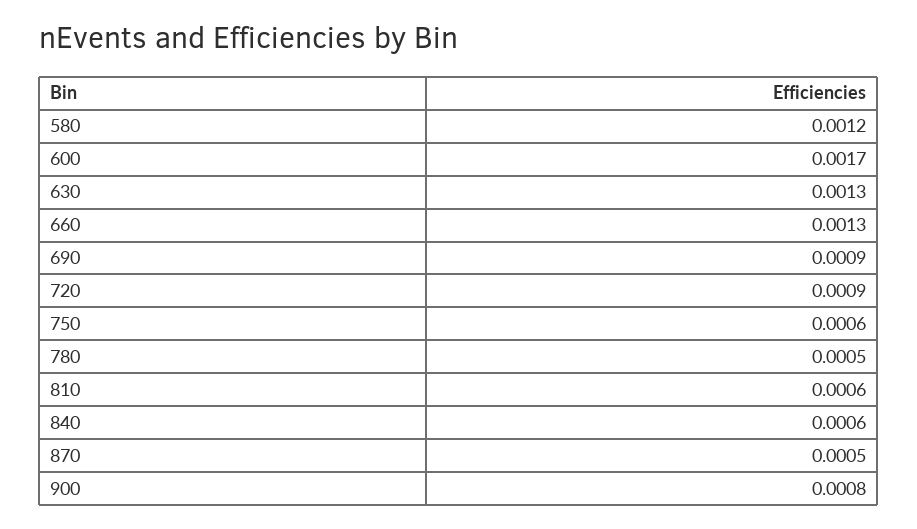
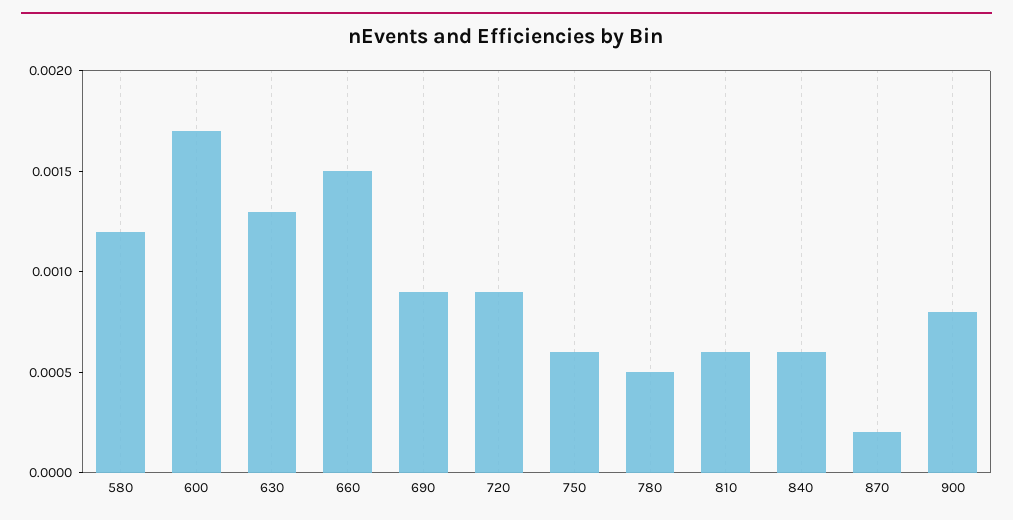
  {
    "580": 0.0012,
    "600": 0.0017,
    "630": 0.0013,
-   "660": 0.0013,
+   "660": 0.0015,
    "690": 0.0009,
    "720": 0.0009,
    "750": 0.0006,
    "780": 0.0005,
    "810": 0.0006,
    "840": 0.0006,
-   "870": 0.0005,
+   "870": 0.0002,
    "900": 0.0008
  }

